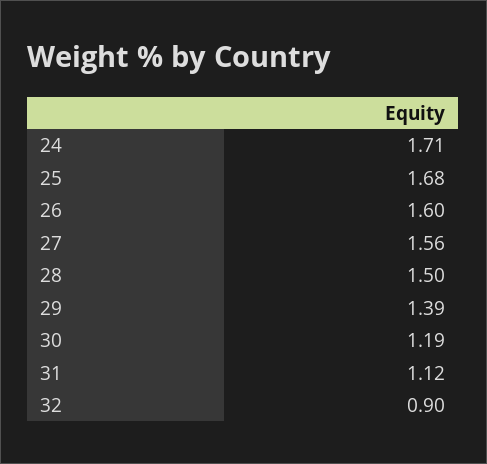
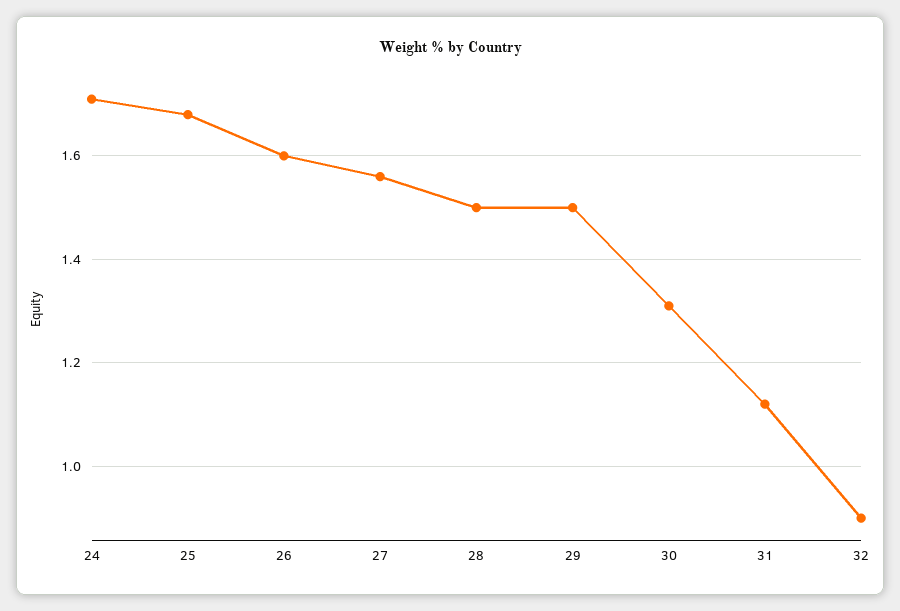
  {
    "24": 1.71,
    "25": 1.68,
    "26": 1.6,
    "27": 1.56,
    "28": 1.5,
-   "29": 1.39,
+   "29": 1.5,
-   "30": 1.19,
+   "30": 1.3,
    "31": 1.12,
    "32": 0.9
  }

